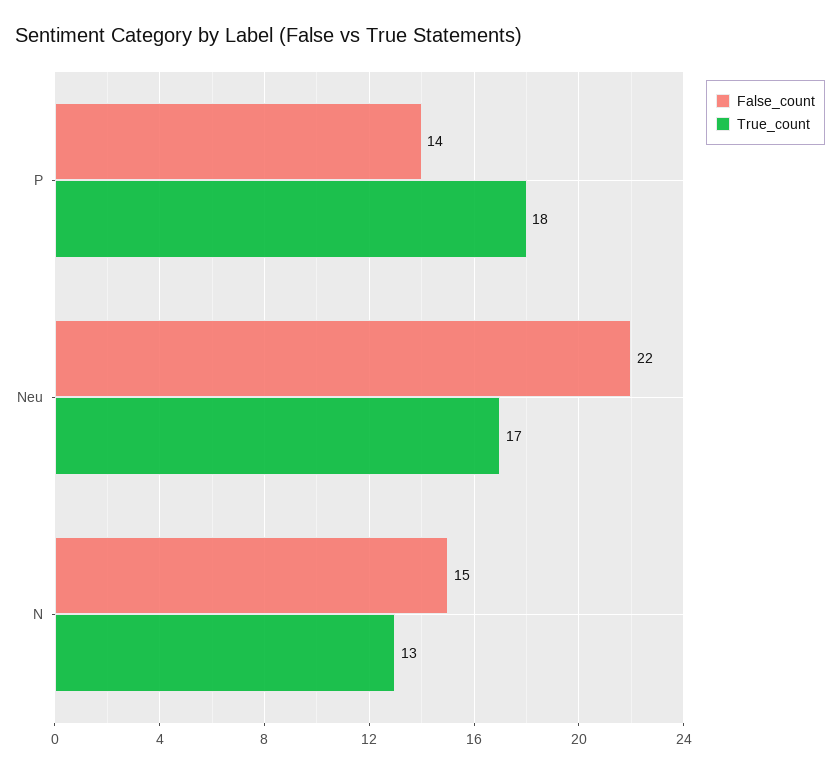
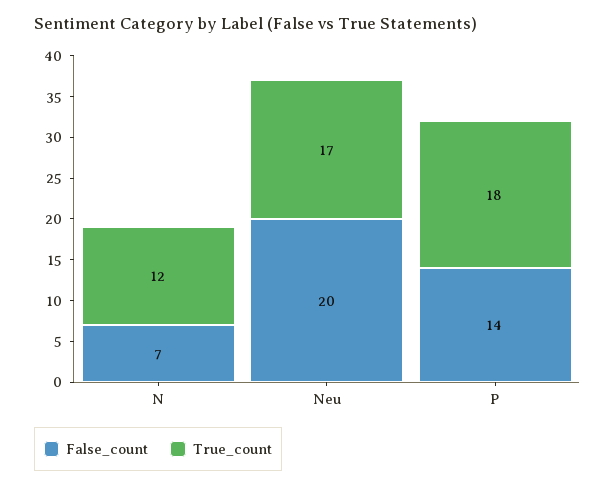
  {
    "False_count": {
      "P": 14,
-     "Neu": 22,
+     "Neu": 20,
-     "N": 15
+     "N": 7
    },
    "True_count": {
      "P": 18,
      "Neu": 17,
-     "N": 13
+     "N": 12
    }
  }

